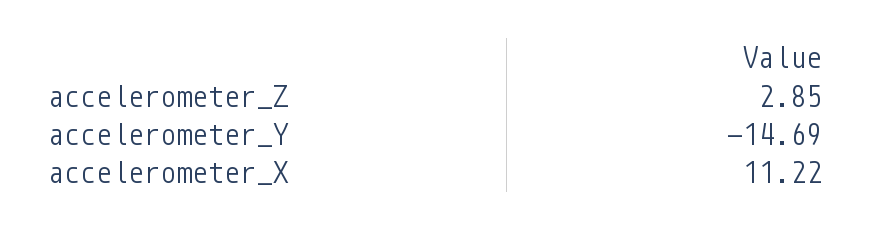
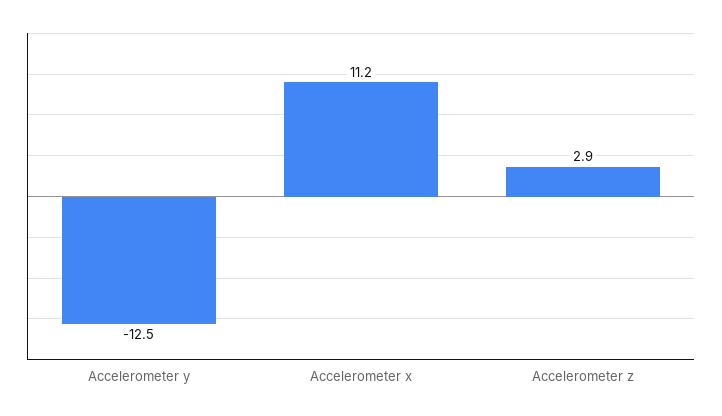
  {
    "accelerometer_Z": 2.85,
-   "accelerometer_Y": -14.69,
+   "accelerometer_Y": -12.5,
    "accelerometer_X": 11.22
  }

